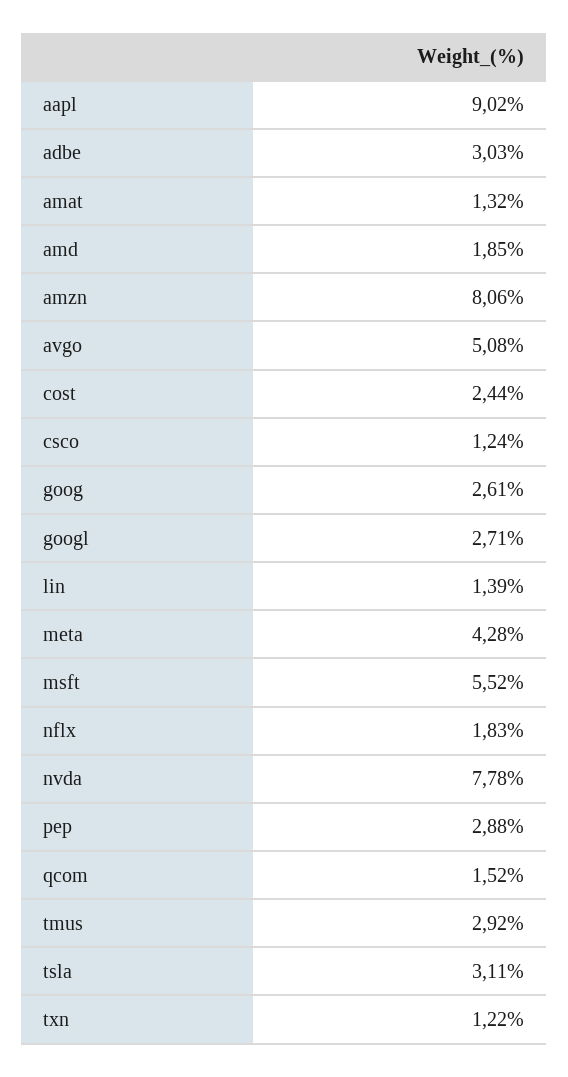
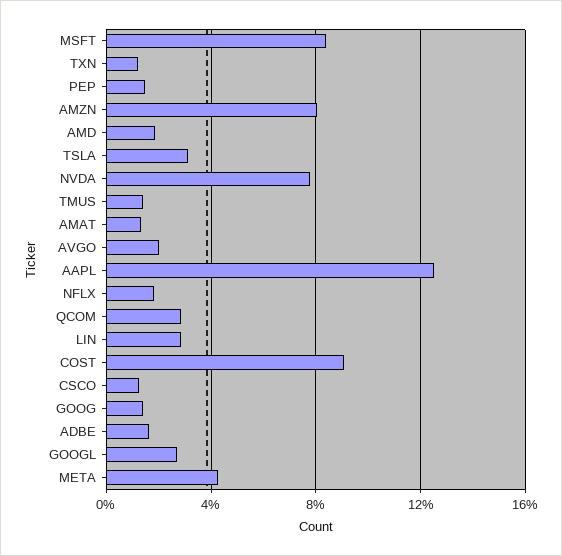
  {
-   "aapl": 9.02,
+   "aapl": 12.5,
-   "adbe": 3.03,
+   "adbe": 1.5,
    "amat": 1.32,
    "amd": 1.85,
    "amzn": 8.06,
-   "avgo": 5.08,
+   "avgo": 2,
-   "cost": 2.44,
+   "cost": 9,
    "csco": 1.24,
-   "goog": 2.61,
+   "goog": 1.5,
    "googl": 2.71,
-   "lin": 1.39,
+   "lin": 3,
    "meta": 4.28,
-   "msft": 5.52,
+   "msft": 8.5,
    "nflx": 1.83,
    "nvda": 7.78,
-   "pep": 2.88,
+   "pep": 1.5,
-   "qcom": 1.52,
+   "qcom": 3,
-   "tmus": 2.92,
+   "tmus": 1.5,
    "tsla": 3.11,
    "txn": 1.22
  }

